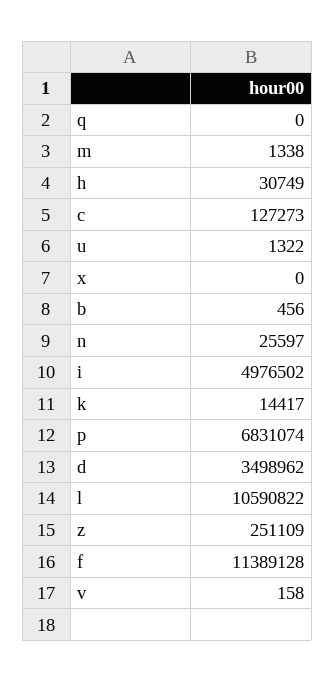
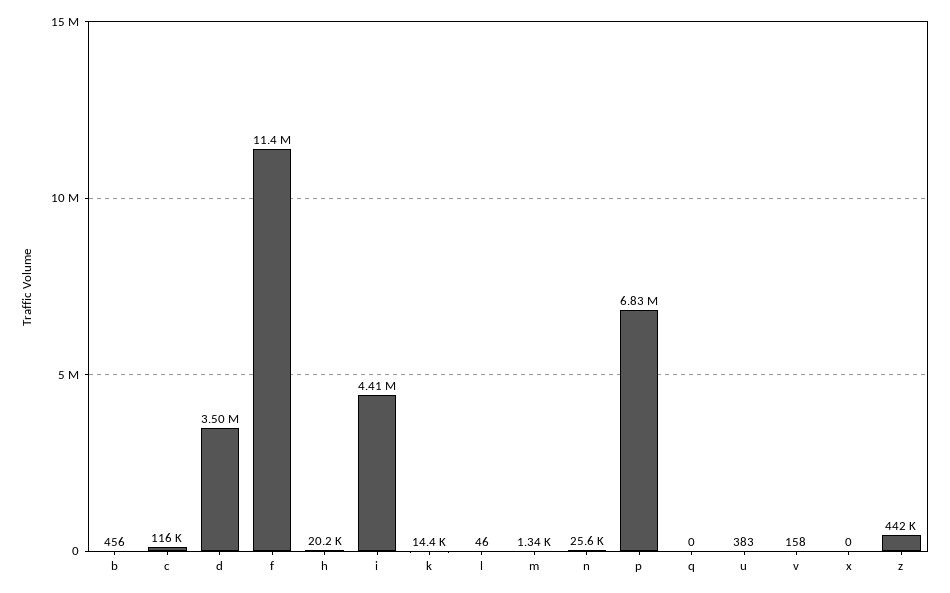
  {
    "q": 0,
    "m": 1338,
-   "h": 30749,
+   "h": 20200,
-   "c": 127273,
+   "c": 116000,
-   "u": 1322,
+   "u": 383,
    "x": 0,
    "b": 456,
    "n": 25597,
-   "i": 4976502,
+   "i": 4410000,
    "k": 14417,
    "p": 6831074,
    "d": 3498962,
-   "l": 10590822,
+   "l": 46,
-   "z": 251109,
+   "z": 442000,
    "f": 11389128,
    "v": 158
  }

